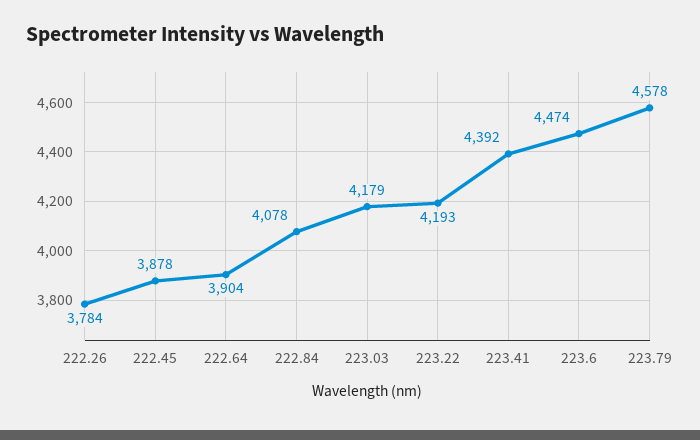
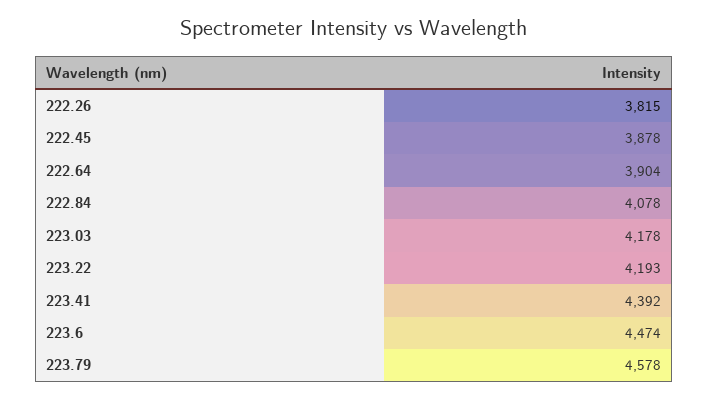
  {
-   "222.26": 3784,
+   "222.26": 3815,
    "222.45": 3878,
    "222.64": 3904,
    "222.84": 4078,
-   "223.03": 4179,
+   "223.03": 4178,
    "223.22": 4193,
    "223.41": 4392,
    "223.6": 4474,
    "223.79": 4578
  }

